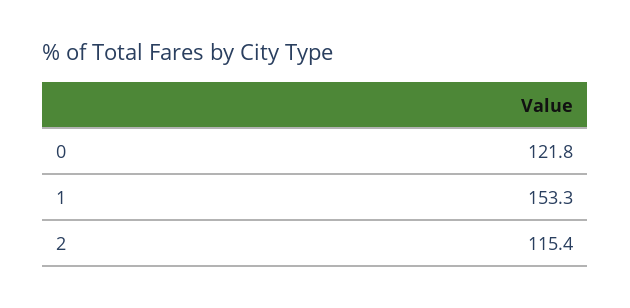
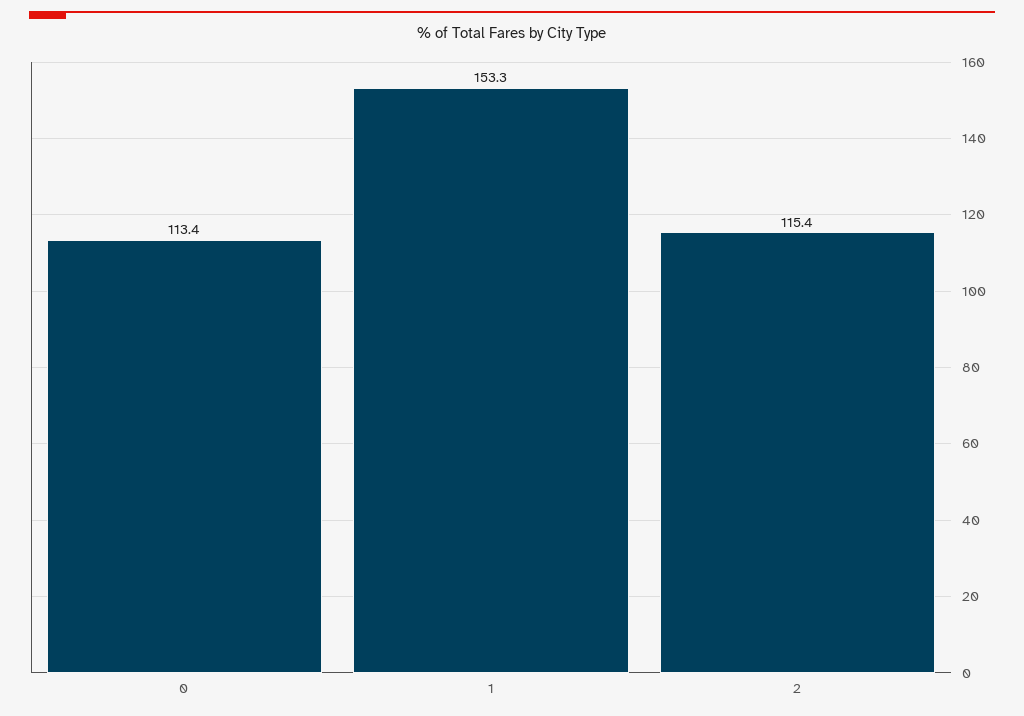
  {
-   "0": 121.8,
+   "0": 113.4,
    "1": 153.3,
    "2": 115.4
  }

